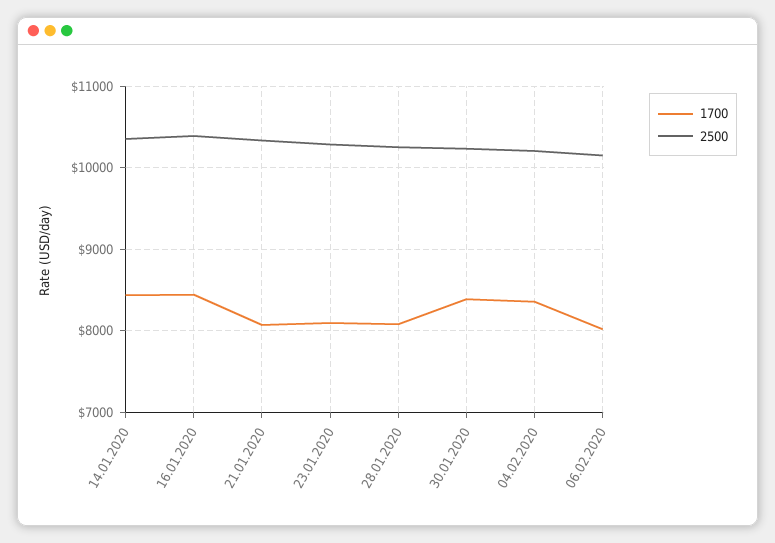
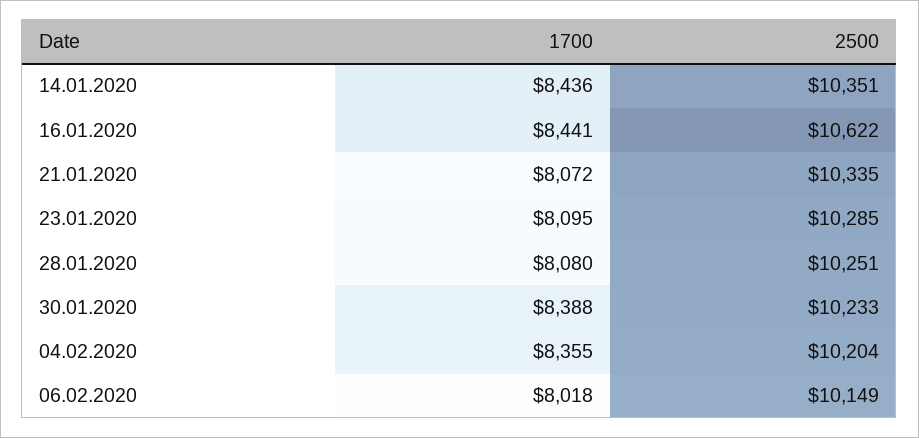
  {
    "1700": {
      "14.01.2020": 8436,
      "16.01.2020": 8441,
      "21.01.2020": 8072,
      "23.01.2020": 8095,
      "28.01.2020": 8080,
      "30.01.2020": 8388,
      "04.02.2020": 8355,
      "06.02.2020": 8018
    },
    "2500": {
      "14.01.2020": 10351,
-     "16.01.2020": 10400,
+     "16.01.2020": 10622,
      "21.01.2020": 10335,
      "23.01.2020": 10285,
      "28.01.2020": 10251,
      "30.01.2020": 10233,
      "04.02.2020": 10204,
      "06.02.2020": 10149
    }
  }

